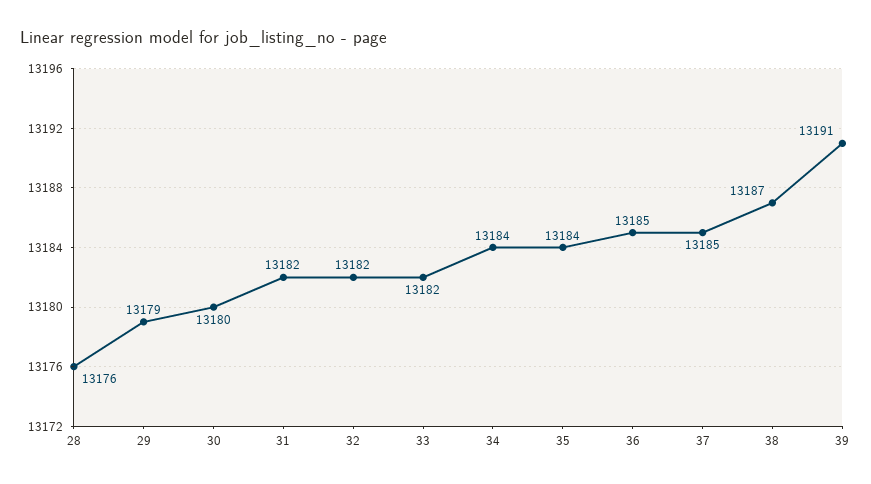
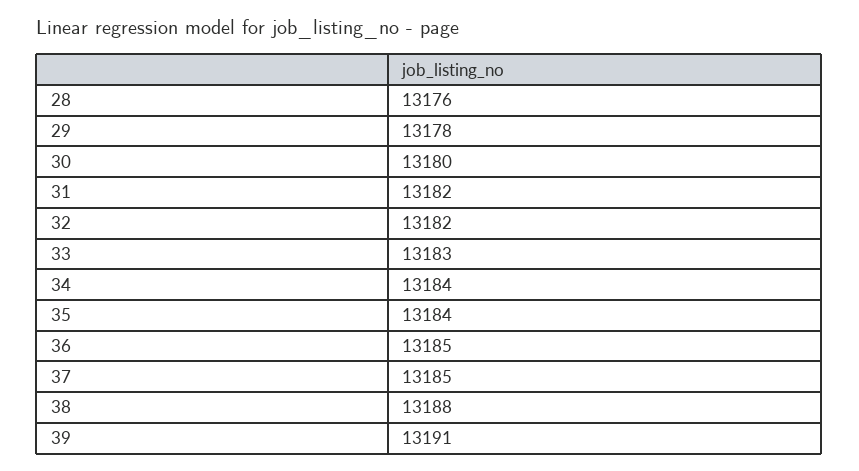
  {
    "28": 13176,
-   "29": 13179,
+   "29": 13178,
    "30": 13180,
    "31": 13182,
    "32": 13182,
-   "33": 13182,
+   "33": 13183,
    "34": 13184,
    "35": 13184,
    "36": 13185,
    "37": 13185,
-   "38": 13187,
+   "38": 13188,
    "39": 13191
  }

